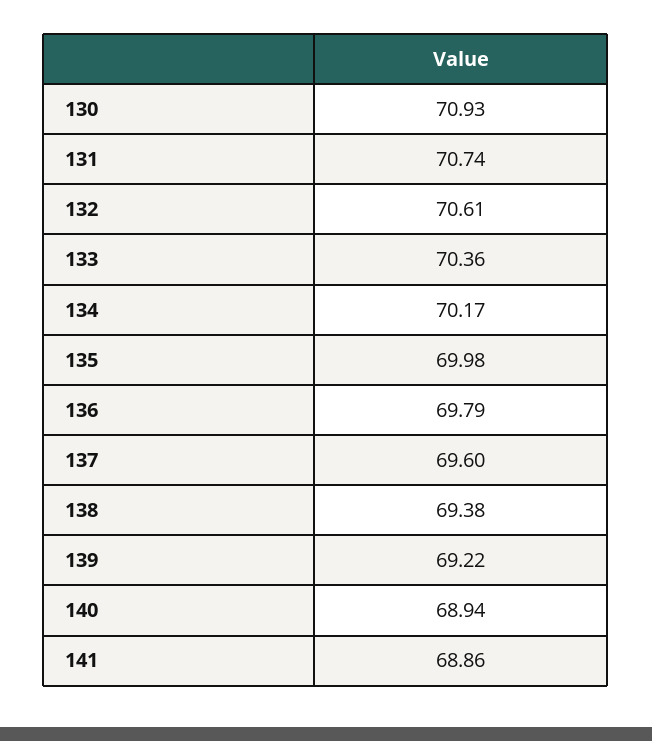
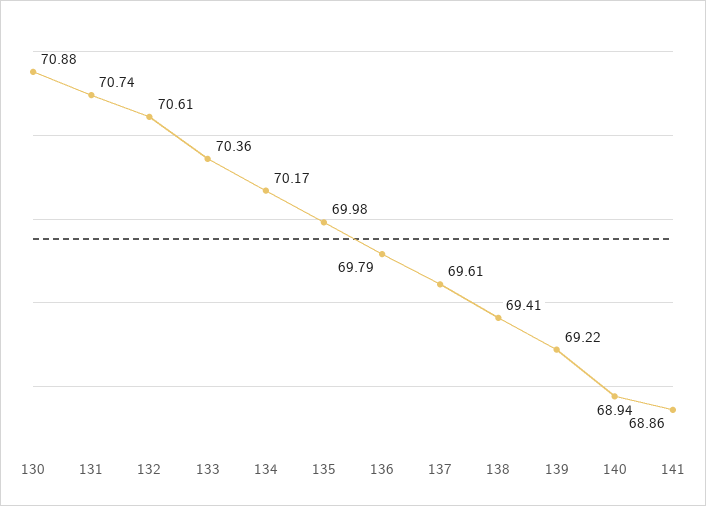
  {
-   "130": 70.93,
+   "130": 70.88,
    "131": 70.74,
    "132": 70.61,
    "133": 70.36,
    "134": 70.17,
    "135": 69.98,
    "136": 69.79,
-   "137": 69.6,
+   "137": 69.61,
-   "138": 69.38,
+   "138": 69.41,
    "139": 69.22,
    "140": 68.94,
    "141": 68.86
  }

